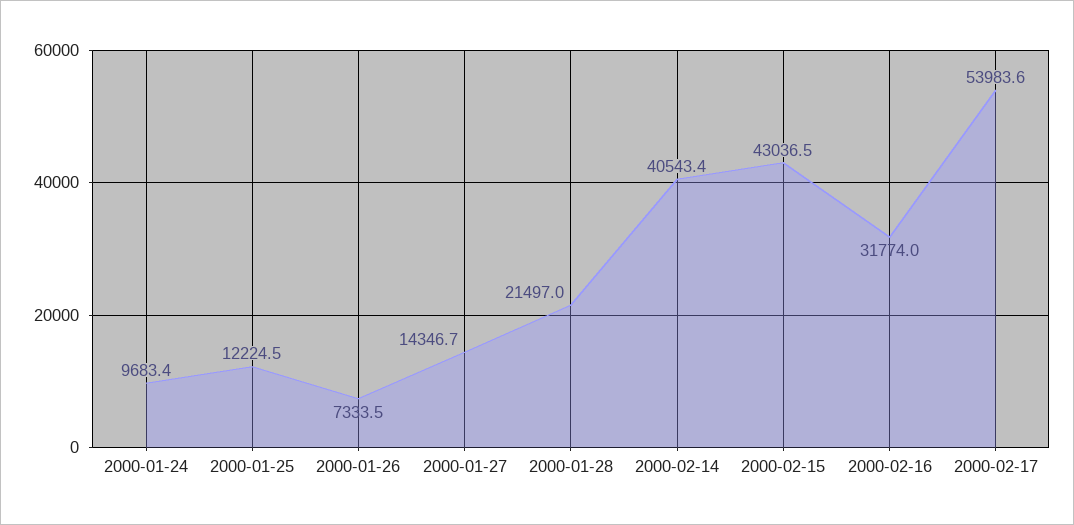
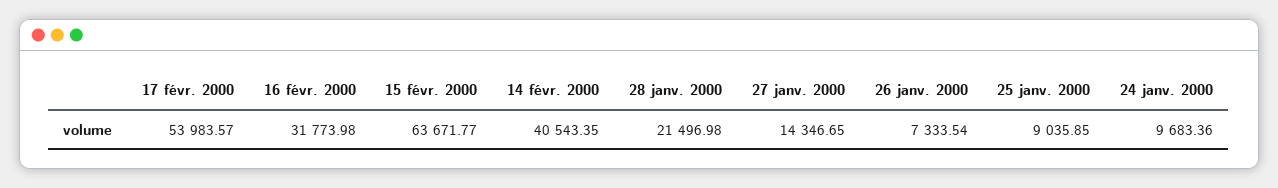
  {
    "2000-01-24": 9683.36,
-   "2000-01-25": 12224.5,
+   "2000-01-25": 9035.85,
    "2000-01-26": 7333.54,
    "2000-01-27": 14346.65,
    "2000-01-28": 21496.98,
    "2000-02-14": 40543.35,
-   "2000-02-15": 43036.5,
+   "2000-02-15": 63671.77,
    "2000-02-16": 31773.98,
    "2000-02-17": 53983.57
  }

